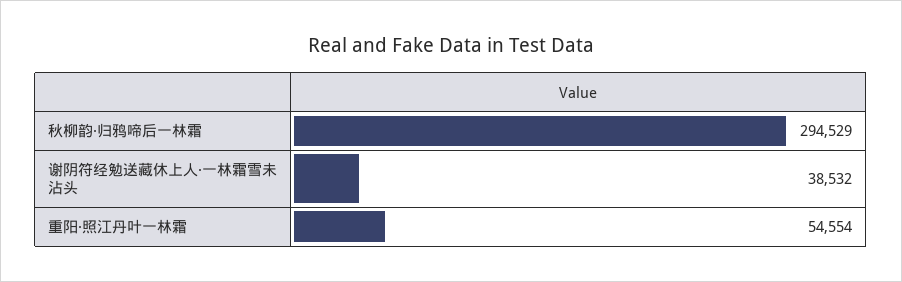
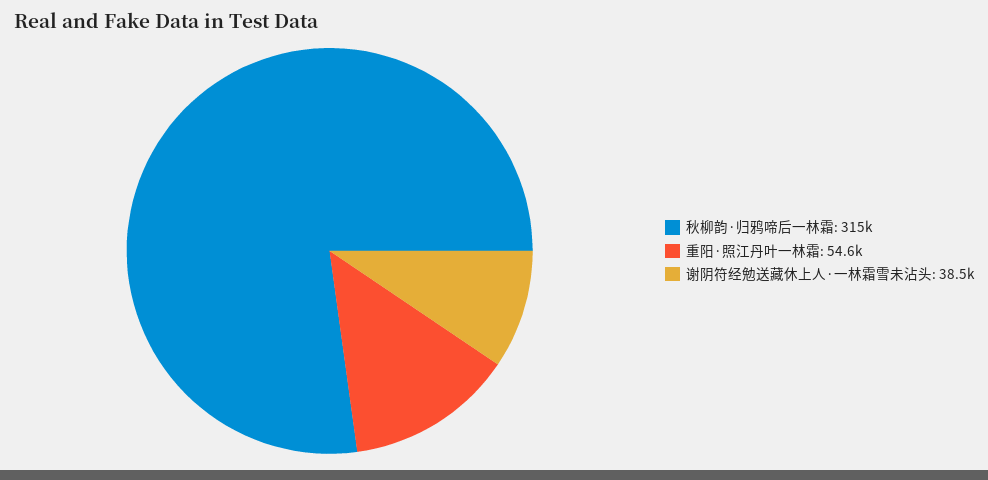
  {
-   "秋柳韵·归鸦啼后一林霜": 294529,
+   "秋柳韵·归鸦啼后一林霜": 315000,
    "谢阴符经勉送藏休上人·一林霜雪未沾头": 38532,
    "重阳·照江丹叶一林霜": 54554
  }

